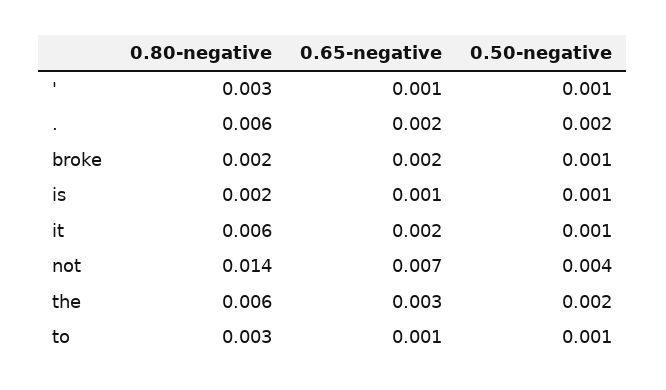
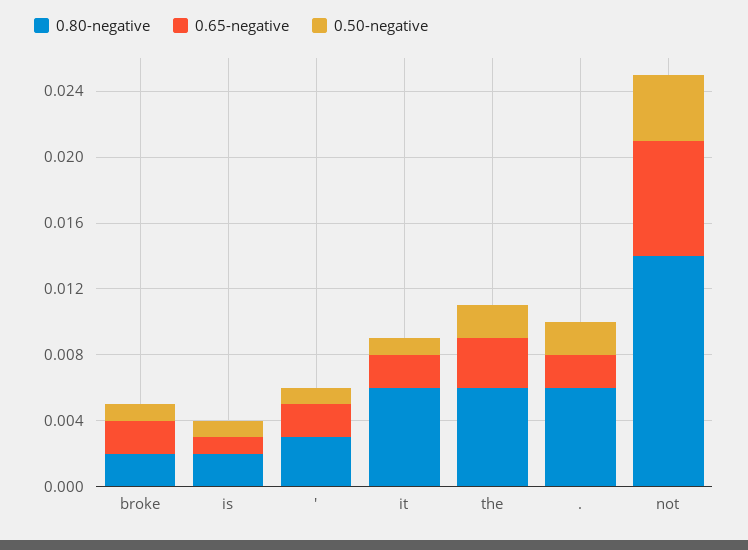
  {
    "0.80-negative": {
      "'": 0.003,
      ".": 0.006,
      "broke": 0.002,
      "is": 0.002,
      "it": 0.006,
      "not": 0.014,
-     "the": 0.006,
+     "the": 0.006
-     "to": 0.003
    },
    "0.65-negative": {
-     "'": 0.001,
+     "'": 0.002,
      ".": 0.002,
      "broke": 0.002,
      "is": 0.001,
      "it": 0.002,
      "not": 0.007,
-     "the": 0.003,
+     "the": 0.003
-     "to": 0.001
    },
    "0.50-negative": {
      "'": 0.001,
      ".": 0.002,
      "broke": 0.001,
      "is": 0.001,
      "it": 0.001,
      "not": 0.004,
-     "the": 0.002,
+     "the": 0.002
-     "to": 0.001
    }
  }

